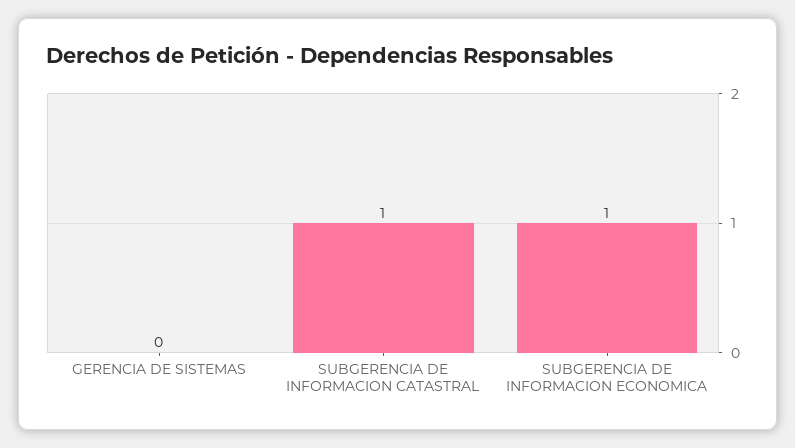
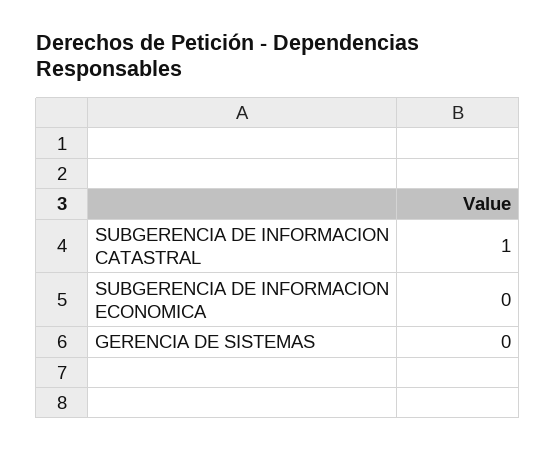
  {
    "GERENCIA DE SISTEMAS": 0,
    "SUBGERENCIA DE INFORMACION CATASTRAL": 1,
-   "SUBGERENCIA DE INFORMACION ECONOMICA": 1
+   "SUBGERENCIA DE INFORMACION ECONOMICA": 0
  }

